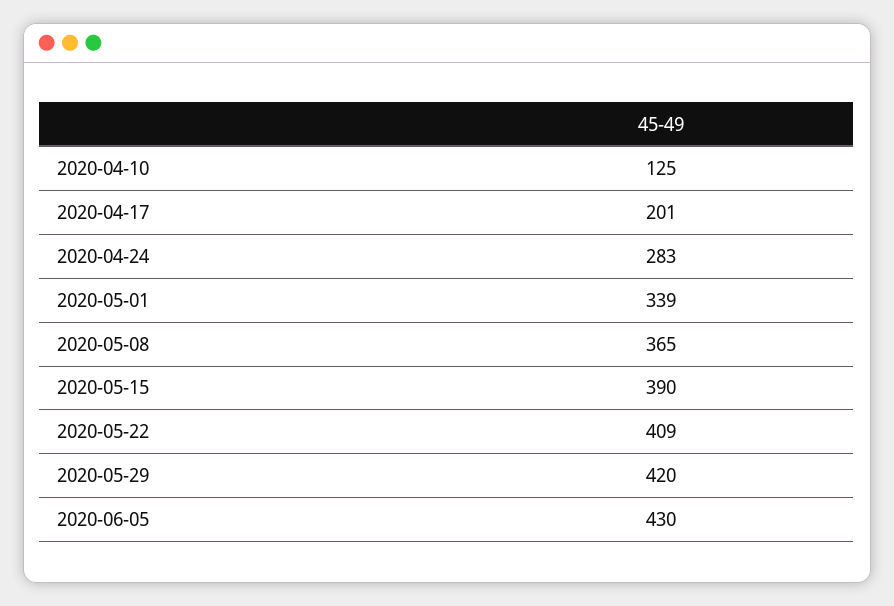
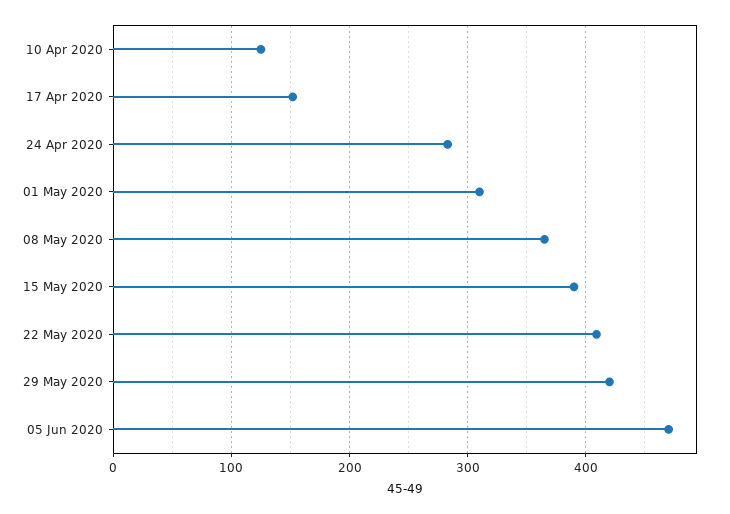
  {
    "2020-04-10": 125,
-   "2020-04-17": 201,
+   "2020-04-17": 150,
    "2020-04-24": 283,
-   "2020-05-01": 339,
+   "2020-05-01": 310,
    "2020-05-08": 365,
    "2020-05-15": 390,
    "2020-05-22": 409,
    "2020-05-29": 420,
-   "2020-06-05": 430
+   "2020-06-05": 470
  }

